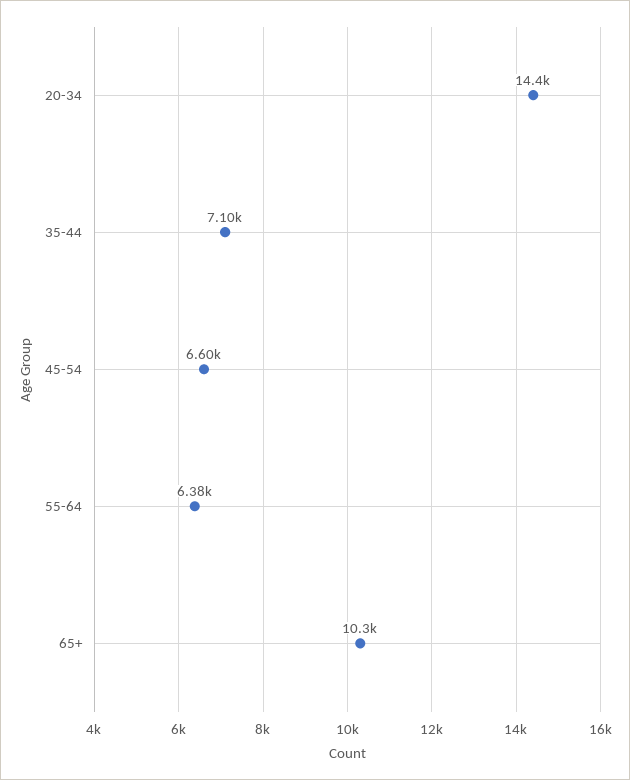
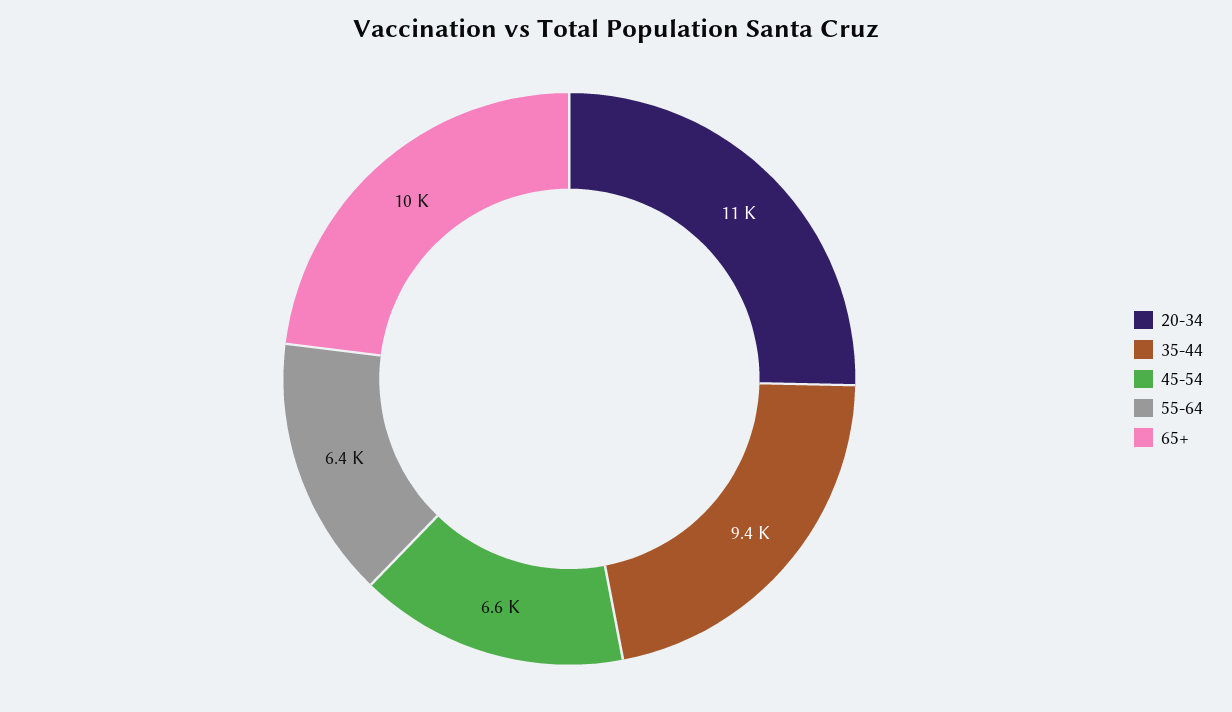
  {
-   "20-34": 14400,
+   "20-34": 11000,
-   "35-44": 7100,
+   "35-44": 9400,
    "45-54": 6600,
    "55-64": 6380,
    "65+": 10300
  }

